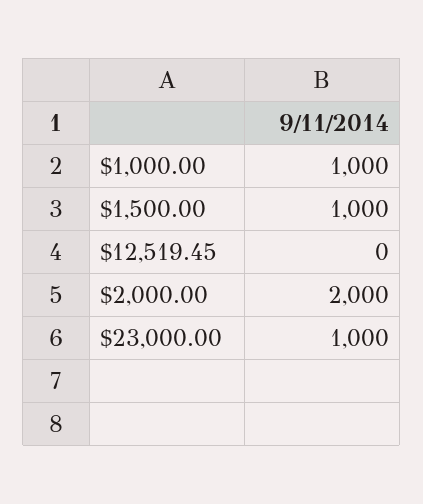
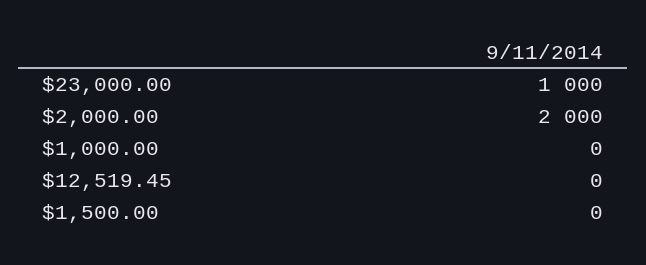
  {
-   "$1,000.00": 1000,
+   "$1,000.00": 0,
-   "$1,500.00": 1000,
+   "$1,500.00": 0,
    "$12,519.45": 0,
    "$2,000.00": 2000,
    "$23,000.00": 1000
  }

